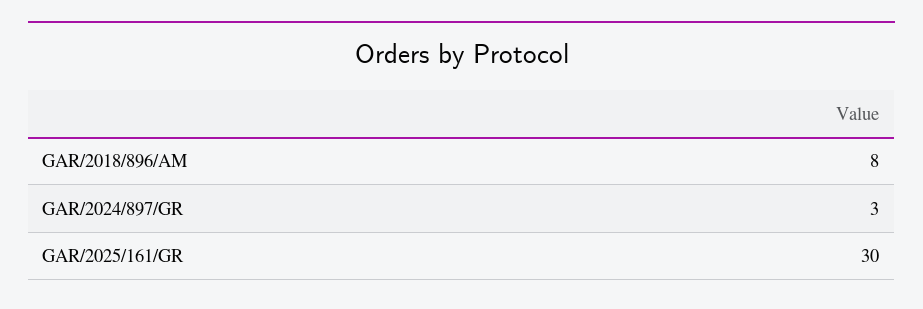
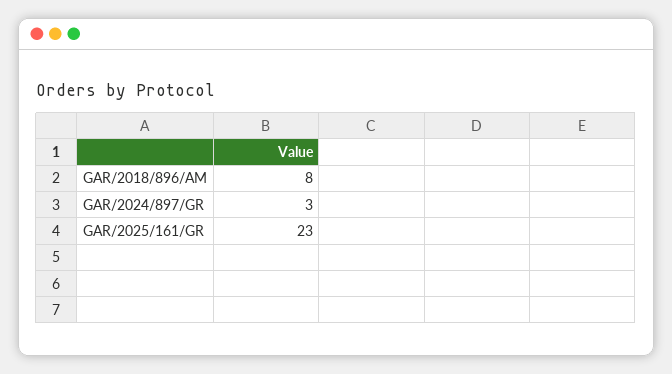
  {
    "GAR/2018/896/AM": 8,
    "GAR/2024/897/GR": 3,
-   "GAR/2025/161/GR": 30
+   "GAR/2025/161/GR": 23
  }

